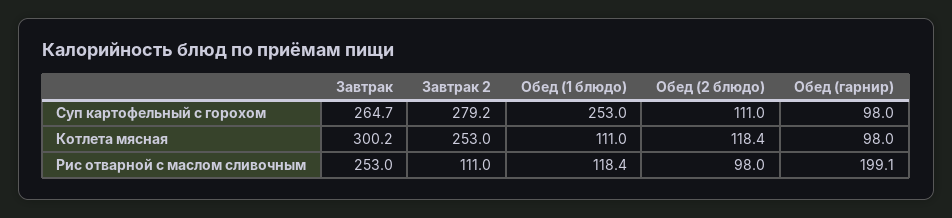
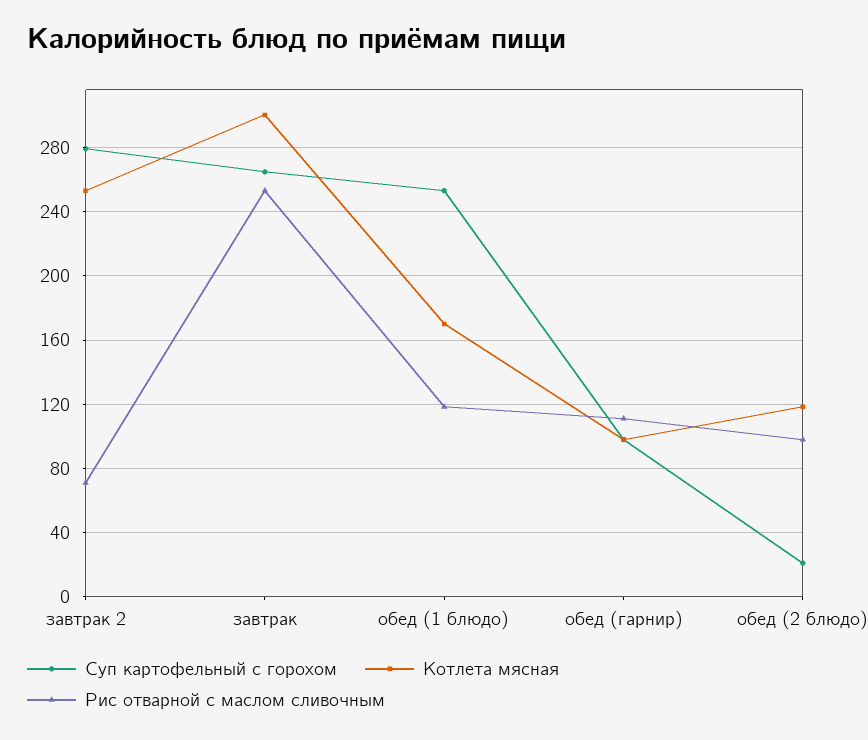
  {
    "Суп картофельный с горохом": {
      "Завтрак": 264.7,
      "Завтрак 2": 279.2,
      "Обед (1 блюдо)": 253,
-     "Обед (2 блюдо)": 111,
+     "Обед (2 блюдо)": 20,
      "Обед (гарнир)": 98
    },
    "Котлета мясная": {
      "Завтрак": 300.2,
      "Завтрак 2": 253,
-     "Обед (1 блюдо)": 111,
+     "Обед (1 блюдо)": 170,
      "Обед (2 блюдо)": 118.4,
      "Обед (гарнир)": 98
    },
    "Рис отварной с маслом сливочным": {
      "Завтрак": 253,
-     "Завтрак 2": 111,
+     "Завтрак 2": 70,
      "Обед (1 блюдо)": 118.4,
      "Обед (2 блюдо)": 98,
-     "Обед (гарнир)": 199.1
+     "Обед (гарнир)": 110
    }
  }

